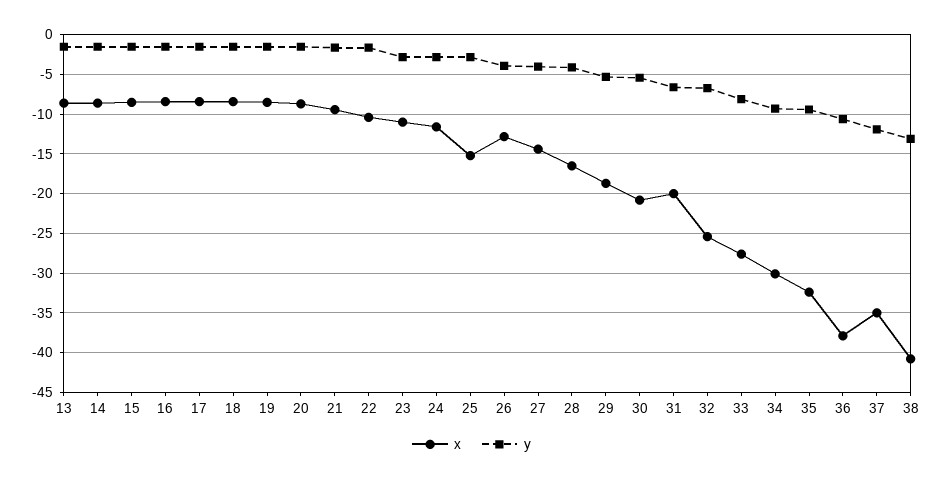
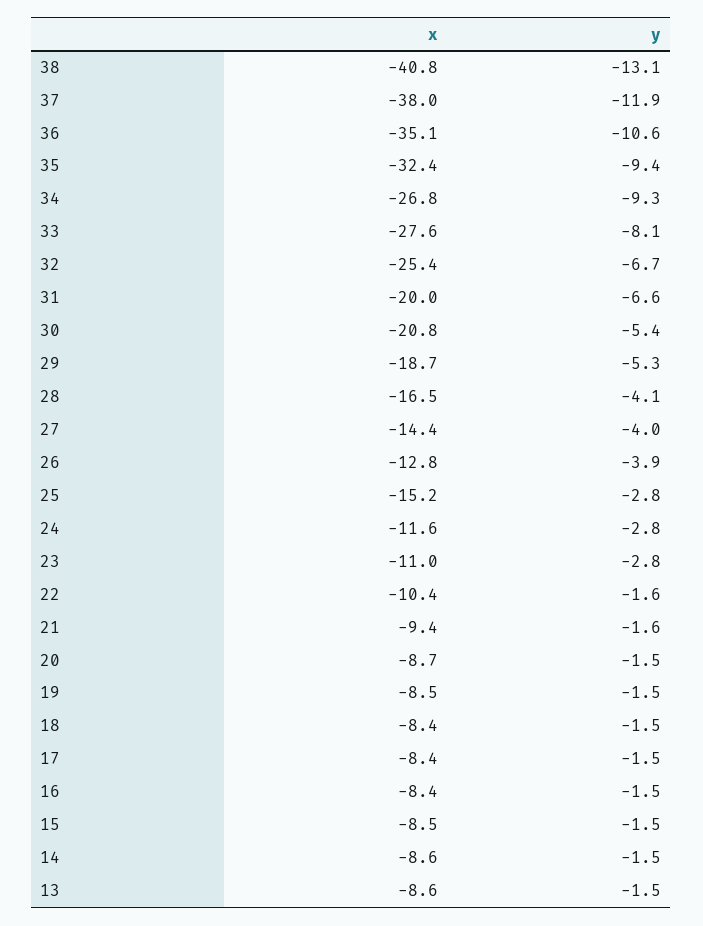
  {
    "x": {
      "13": -8.6,
      "14": -8.6,
      "15": -8.5,
      "16": -8.4,
      "17": -8.4,
      "18": -8.4,
      "19": -8.5,
      "20": -8.7,
      "21": -9.4,
      "22": -10.4,
      "23": -11,
      "24": -11.6,
      "25": -15.2,
      "26": -12.8,
      "27": -14.4,
      "28": -16.5,
      "29": -18.7,
      "30": -20.8,
      "31": -20,
      "32": -25.4,
      "33": -27.6,
-     "34": -30,
+     "34": -26.8,
      "35": -32.4,
-     "36": -38,
+     "36": -35.1,
-     "37": -35,
+     "37": -38,
      "38": -40.8
    },
    "y": {
      "13": -1.5,
      "14": -1.5,
      "15": -1.5,
      "16": -1.5,
      "17": -1.5,
      "18": -1.5,
      "19": -1.5,
      "20": -1.5,
      "21": -1.6,
      "22": -1.6,
      "23": -2.8,
      "24": -2.8,
      "25": -2.8,
      "26": -3.9,
      "27": -4,
      "28": -4.1,
      "29": -5.3,
      "30": -5.4,
      "31": -6.6,
      "32": -6.7,
      "33": -8.1,
      "34": -9.3,
      "35": -9.4,
      "36": -10.6,
      "37": -11.9,
      "38": -13.1
    }
  }

